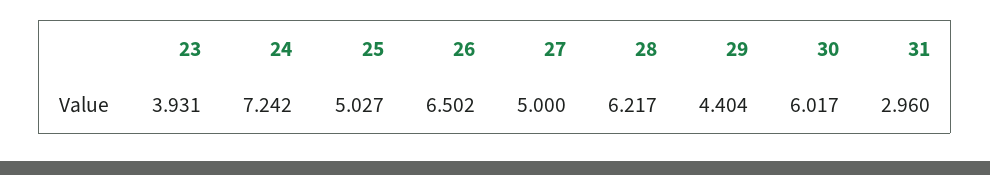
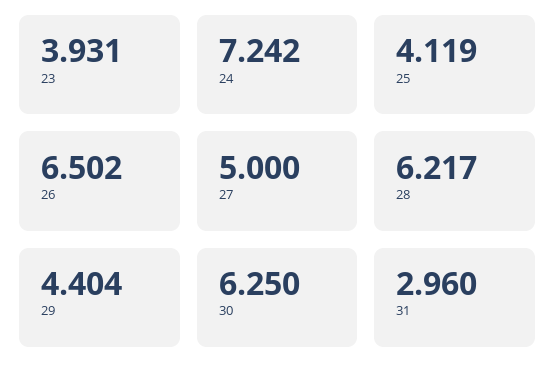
  {
    "23": 3.931,
    "24": 7.242,
-   "25": 5.027,
+   "25": 4.119,
    "26": 6.502,
    "27": 5,
    "28": 6.217,
    "29": 4.404,
-   "30": 6.017,
+   "30": 6.25,
    "31": 2.96
  }

